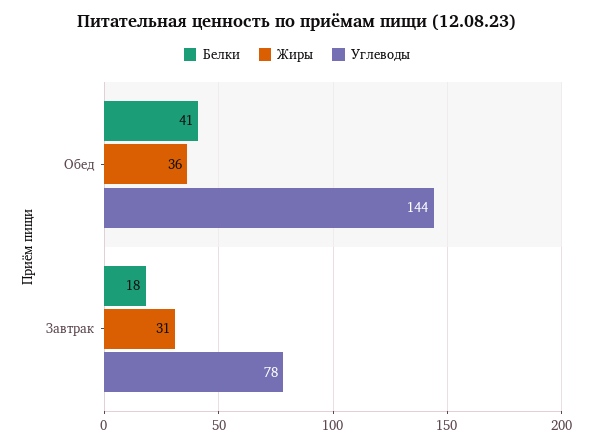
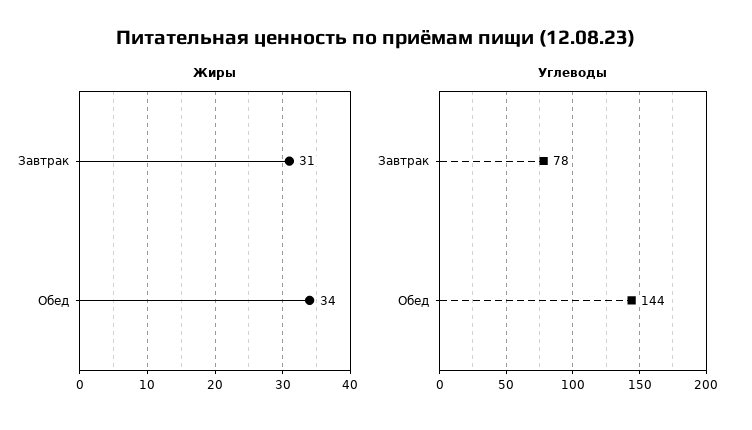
  {
-   "Белки": {
-     "Обед": 41,
-     "Завтрак": 18
-   },
    "Жиры": {
-     "Обед": 36,
+     "Обед": 34,
      "Завтрак": 31
    },
    "Углеводы": {
      "Обед": 144,
      "Завтрак": 78
    }
  }

